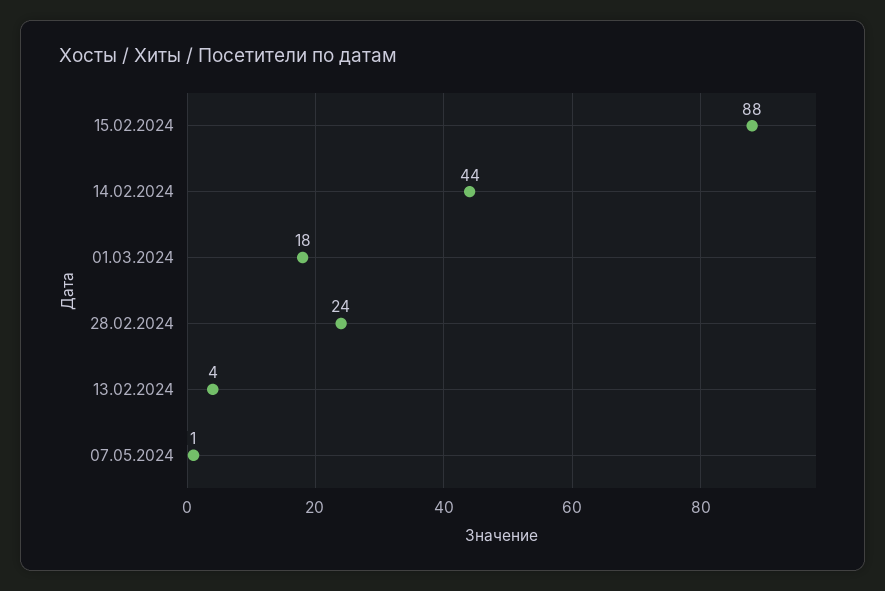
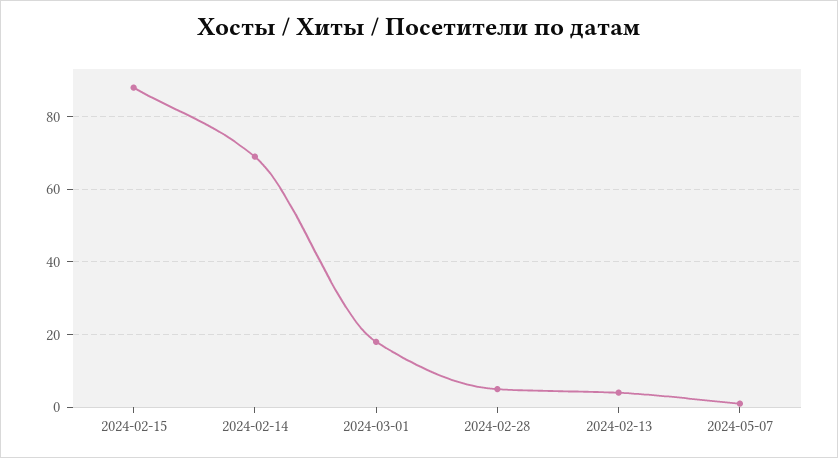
  {
    "15.02.2024": 88,
-   "14.02.2024": 44,
+   "14.02.2024": 70,
    "01.03.2024": 18,
-   "28.02.2024": 24,
+   "28.02.2024": 5,
    "13.02.2024": 4,
    "07.05.2024": 1
  }

